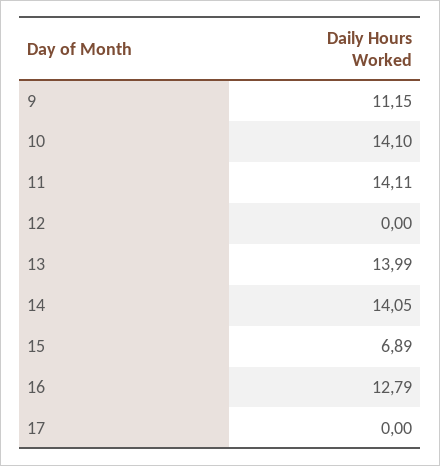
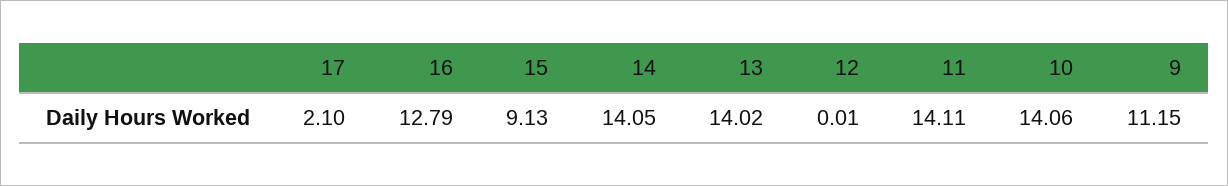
  {
    "9": 11.15,
-   "10": 14.1,
+   "10": 14.06,
    "11": 14.11,
-   "12": 0,
+   "12": 0.01,
-   "13": 13.99,
+   "13": 14.02,
    "14": 14.05,
-   "15": 6.89,
+   "15": 9.13,
    "16": 12.79,
-   "17": 0
+   "17": 2.1
  }

